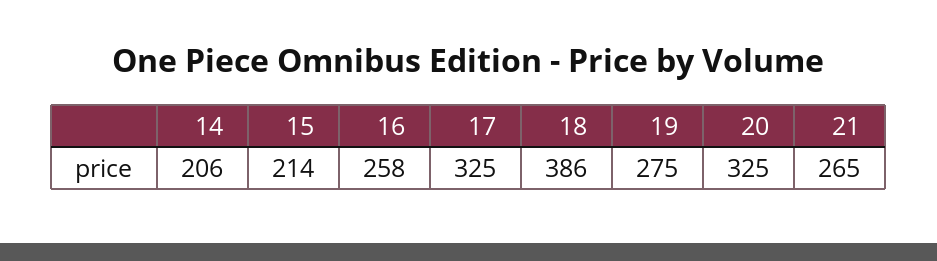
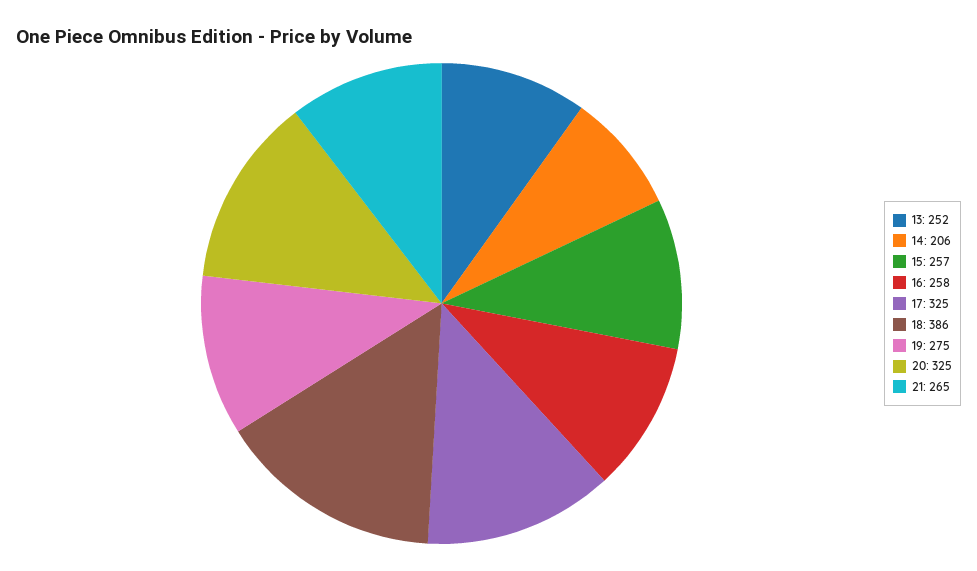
  {
    "14": 206,
-   "15": 214,
+   "15": 257,
    "16": 258,
    "17": 325,
    "18": 386,
    "19": 275,
    "20": 325,
-   "21": 265
+   "21": 265,
+   "13": 252
  }

